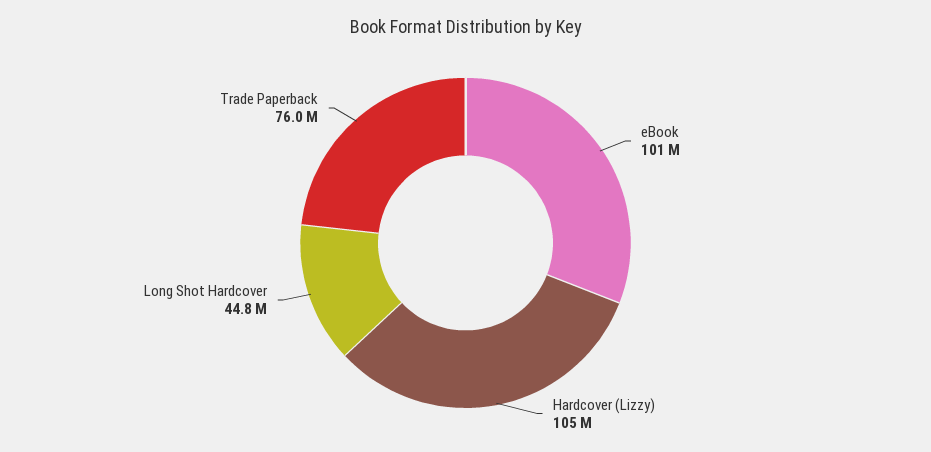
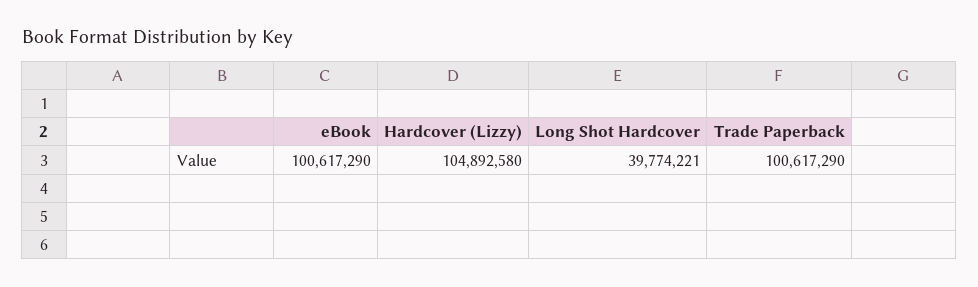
  {
    "eBook": 100617290,
    "Hardcover (Lizzy)": 104892580,
-   "Long Shot Hardcover": 44800000,
+   "Long Shot Hardcover": 39774221,
-   "Trade Paperback": 76000000
+   "Trade Paperback": 100617290
  }

